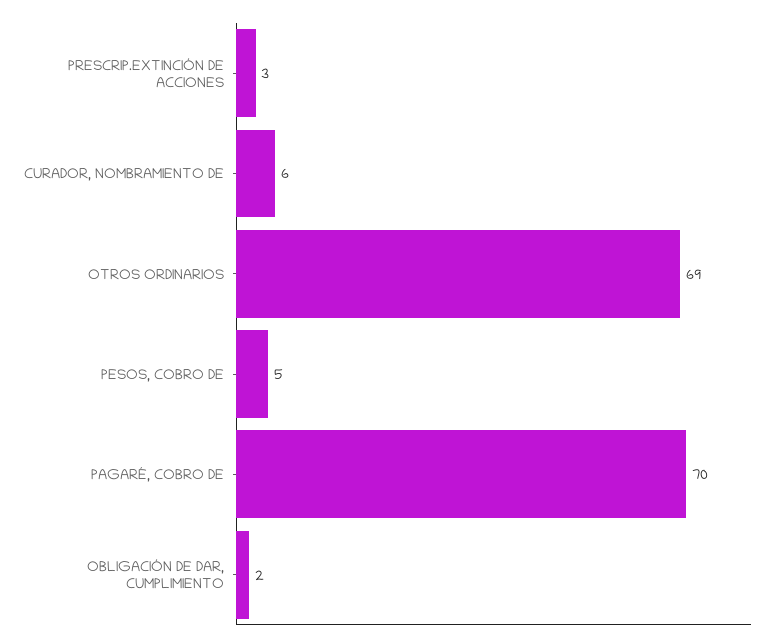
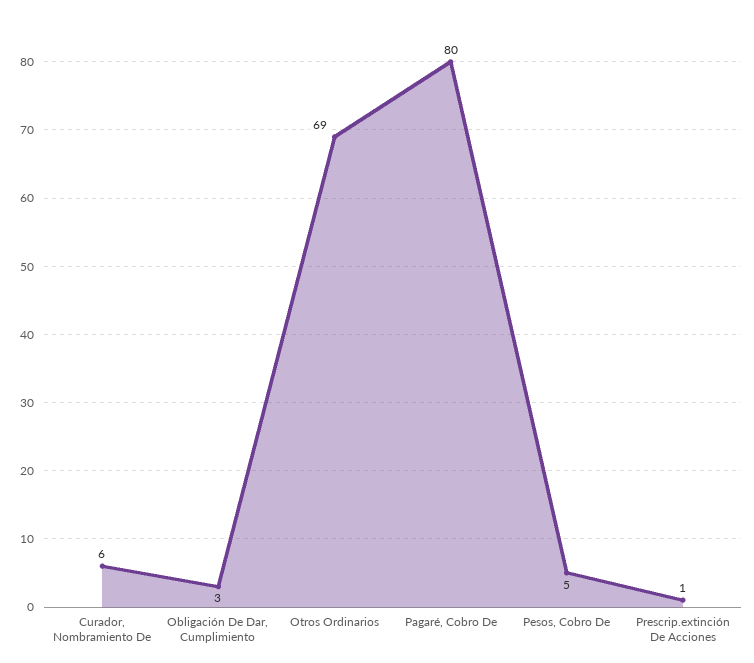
  {
-   "PRESCRIP.EXTINCIÓN DE ACCIONES": 3,
+   "PRESCRIP.EXTINCIÓN DE ACCIONES": 1,
    "CURADOR, NOMBRAMIENTO DE": 6,
    "OTROS ORDINARIOS": 69,
    "PESOS, COBRO DE": 5,
-   "PAGARÉ, COBRO DE": 70,
+   "PAGARÉ, COBRO DE": 80,
-   "OBLIGACIÓN DE DAR, CUMPLIMIENTO": 2
+   "OBLIGACIÓN DE DAR, CUMPLIMIENTO": 3
  }

